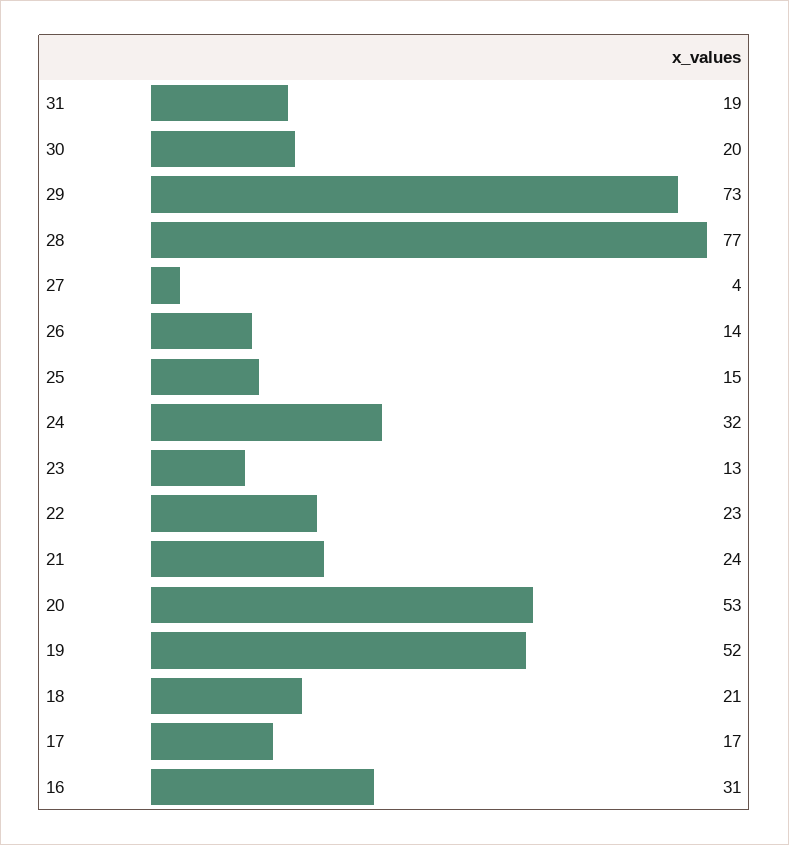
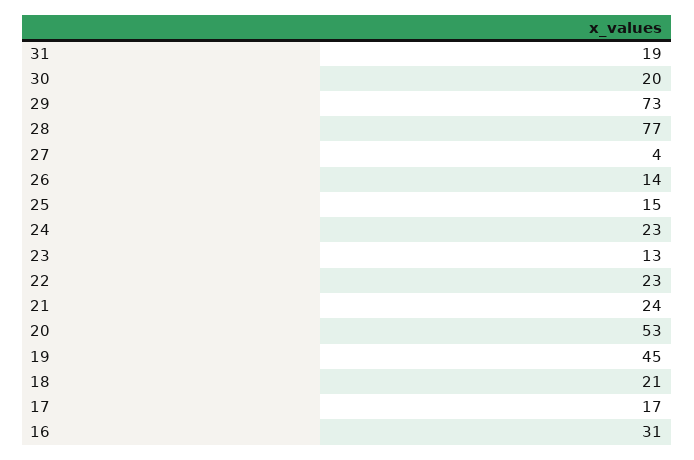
  {
    "31": 19,
    "30": 20,
    "29": 73,
    "28": 77,
    "27": 4,
    "26": 14,
    "25": 15,
-   "24": 32,
+   "24": 23,
    "23": 13,
    "22": 23,
    "21": 24,
    "20": 53,
-   "19": 52,
+   "19": 45,
    "18": 21,
    "17": 17,
    "16": 31
  }

